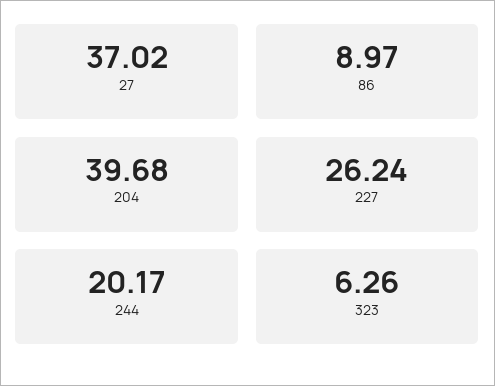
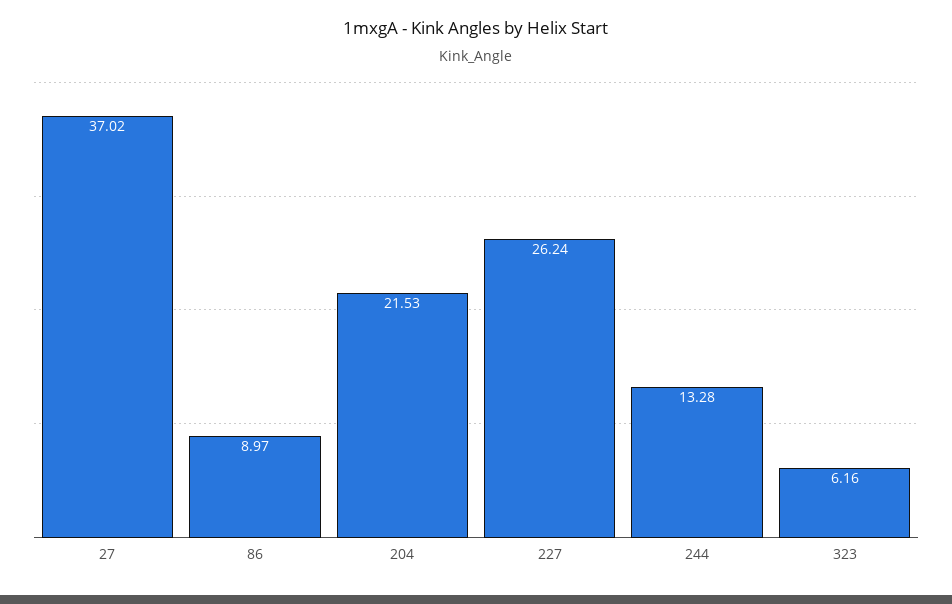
  {
    "27": 37.02,
    "86": 8.97,
-   "204": 39.68,
+   "204": 21.53,
    "227": 26.24,
-   "244": 20.17,
+   "244": 13.28,
-   "323": 6.26
+   "323": 6.16
  }

